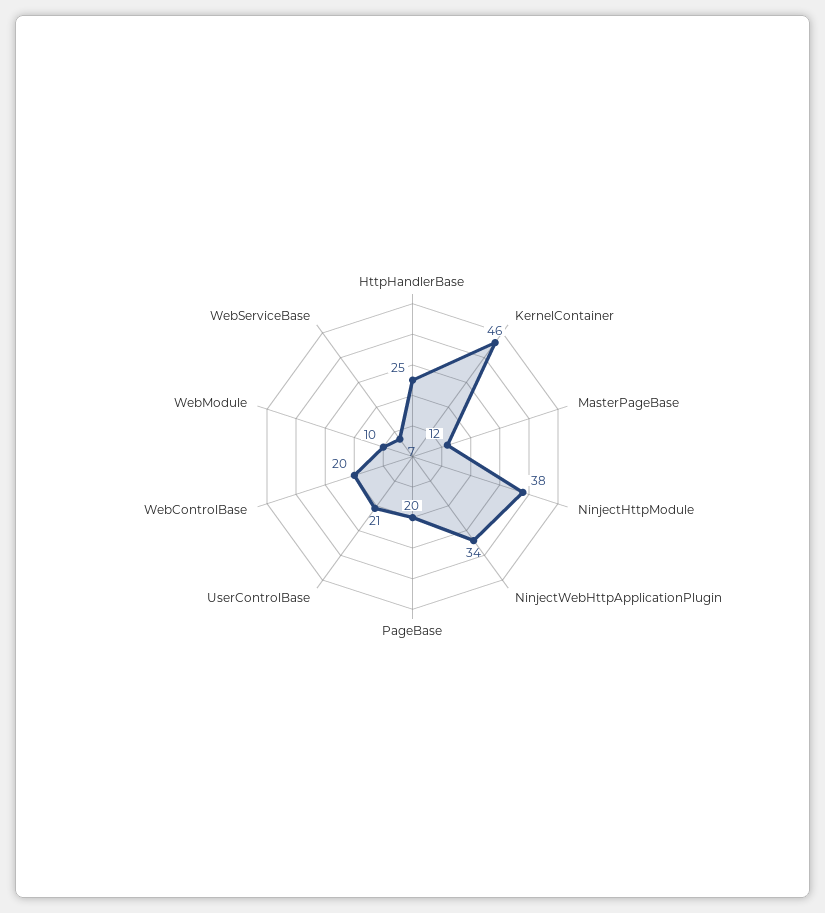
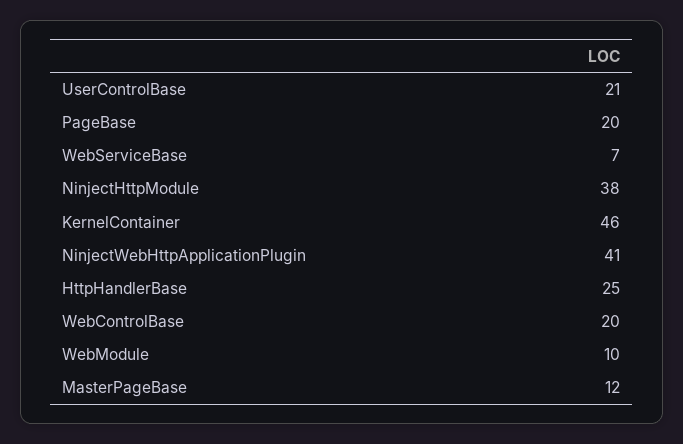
  {
    "HttpHandlerBase": 25,
    "KernelContainer": 46,
    "MasterPageBase": 12,
    "NinjectHttpModule": 38,
-   "NinjectWebHttpApplicationPlugin": 34,
+   "NinjectWebHttpApplicationPlugin": 41,
    "PageBase": 20,
    "UserControlBase": 21,
    "WebControlBase": 20,
    "WebModule": 10,
    "WebServiceBase": 7
  }

